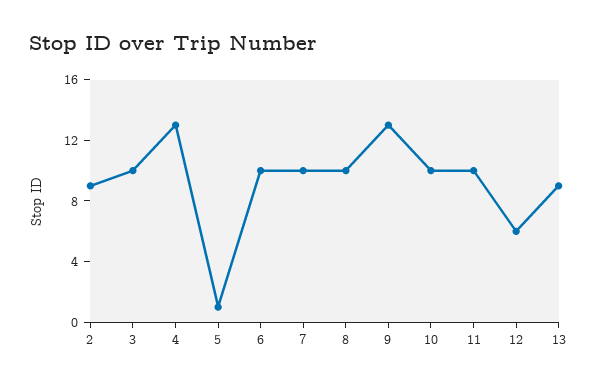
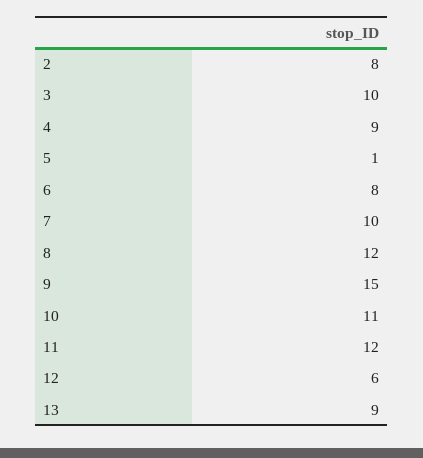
  {
-   "2": 9,
+   "2": 8,
    "3": 10,
-   "4": 13,
+   "4": 9,
    "5": 1,
-   "6": 10,
+   "6": 8,
    "7": 10,
-   "8": 10,
+   "8": 12,
-   "9": 13,
+   "9": 15,
-   "10": 10,
+   "10": 11,
-   "11": 10,
+   "11": 12,
    "12": 6,
    "13": 9
  }

